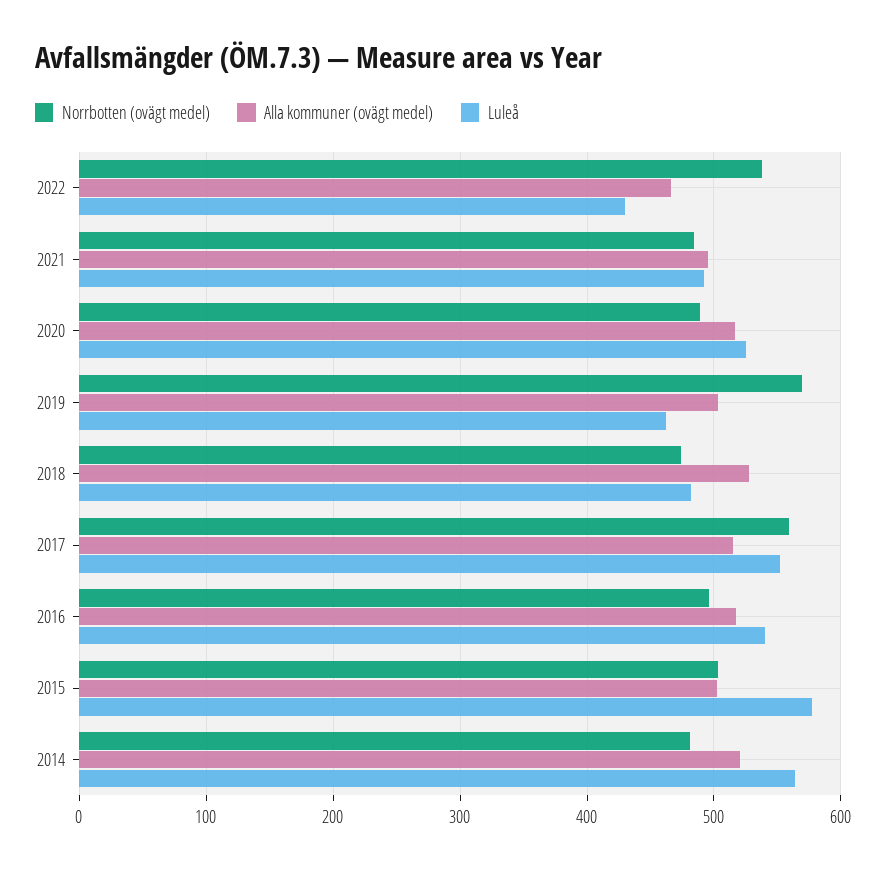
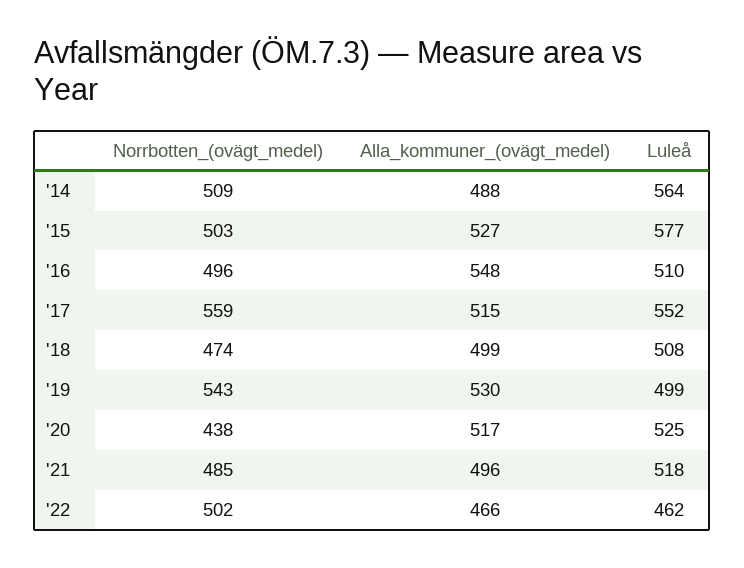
  {
    "Norrbotten (ovägt medel)": {
-     "2022": 540,
+     "2022": 502,
      "2021": 485,
-     "2020": 490,
+     "2020": 438,
-     "2019": 570,
+     "2019": 543,
      "2018": 474,
      "2017": 559,
      "2016": 496,
      "2015": 503,
-     "2014": 480
+     "2014": 509
    },
    "Alla kommuner (ovägt medel)": {
      "2022": 466,
      "2021": 496,
      "2020": 517,
-     "2019": 500,
+     "2019": 530,
-     "2018": 530,
+     "2018": 499,
      "2017": 515,
-     "2016": 520,
+     "2016": 548,
-     "2015": 500,
+     "2015": 527,
-     "2014": 520
+     "2014": 488
    },
    "Luleå": {
-     "2022": 430,
+     "2022": 462,
-     "2021": 490,
+     "2021": 518,
      "2020": 525,
-     "2019": 460,
+     "2019": 499,
-     "2018": 480,
+     "2018": 508,
      "2017": 552,
-     "2016": 540,
+     "2016": 510,
      "2015": 577,
      "2014": 564
    }
  }

